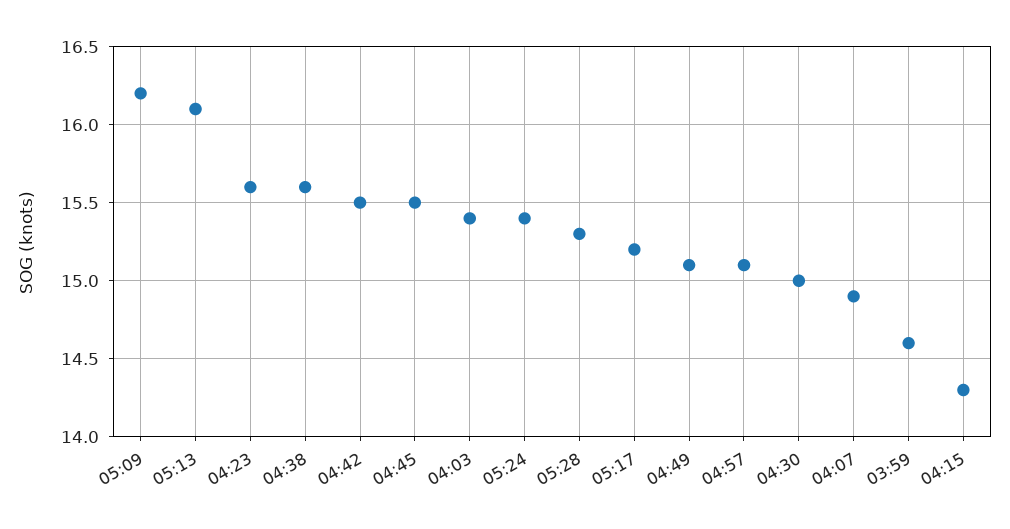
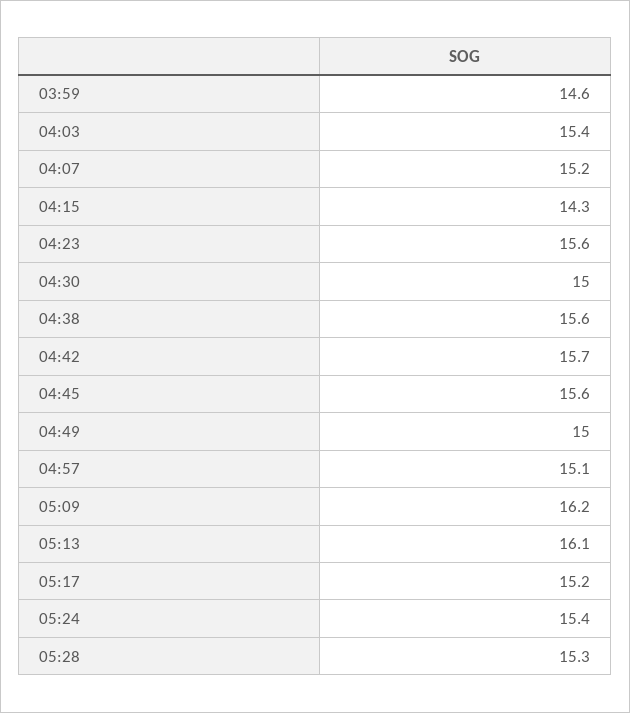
  {
    "05:09": 16.2,
    "05:13": 16.1,
    "04:23": 15.6,
    "04:38": 15.6,
-   "04:42": 15.5,
+   "04:42": 15.7,
-   "04:45": 15.5,
+   "04:45": 15.6,
    "04:03": 15.4,
    "05:24": 15.4,
    "05:28": 15.3,
    "05:17": 15.2,
-   "04:49": 15.1,
+   "04:49": 15,
    "04:57": 15.1,
    "04:30": 15,
-   "04:07": 14.9,
+   "04:07": 15.2,
    "03:59": 14.6,
    "04:15": 14.3
  }

